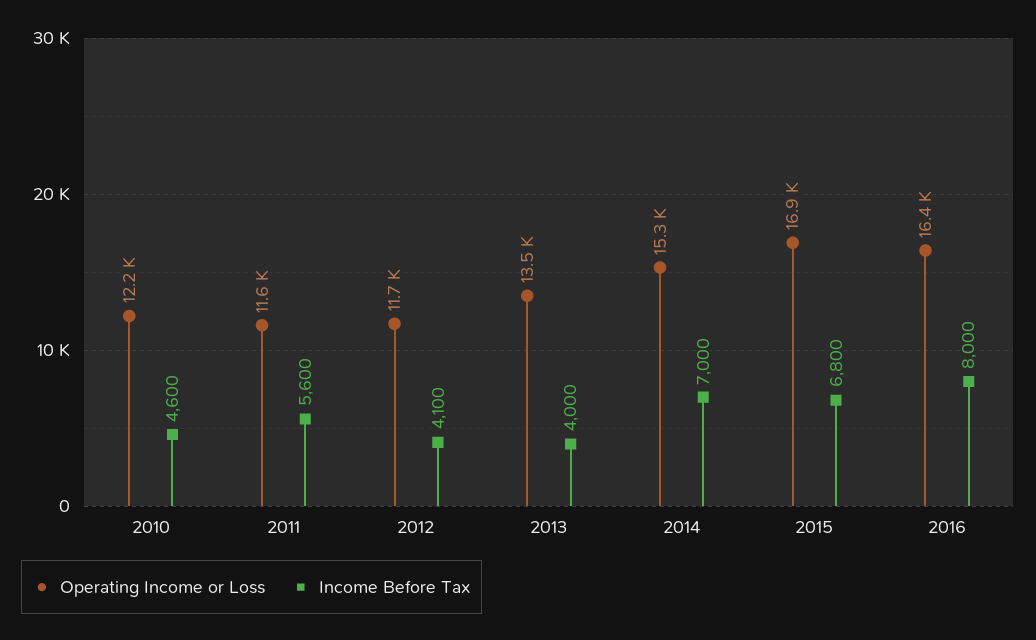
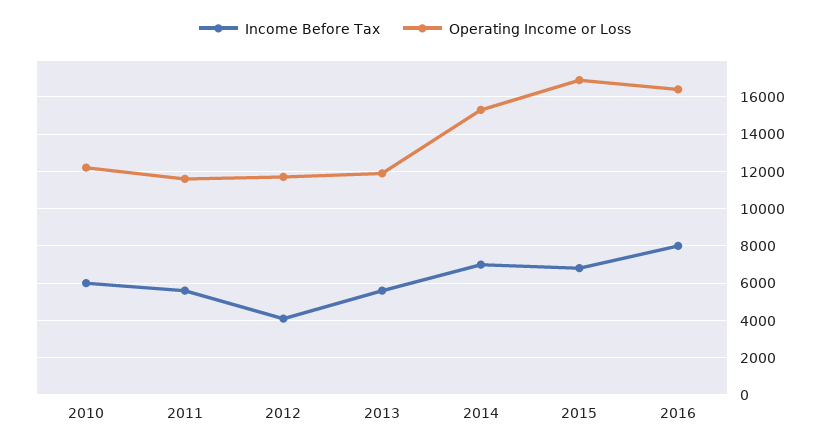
  {
    "Operating Income or Loss": {
      "2010": 12200,
      "2011": 11600,
      "2012": 11700,
-     "2013": 13500,
+     "2013": 12000,
      "2014": 15300,
      "2015": 16900,
      "2016": 16400
    },
    "Income Before Tax": {
-     "2010": 4600,
+     "2010": 6000,
      "2011": 5600,
      "2012": 4100,
-     "2013": 4000,
+     "2013": 5500,
      "2014": 7000,
      "2015": 6800,
      "2016": 8000
    }
  }

